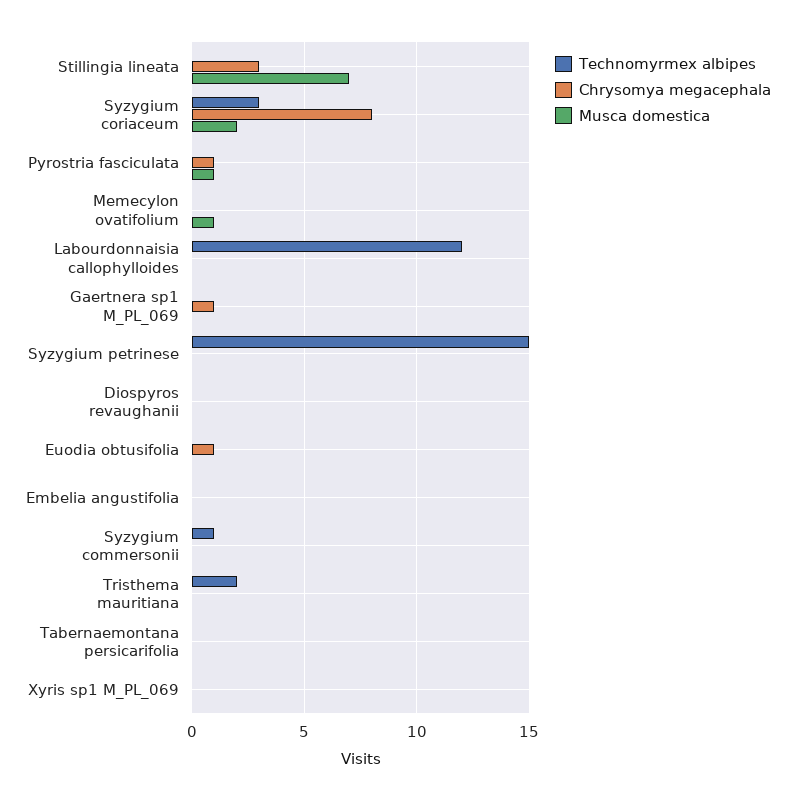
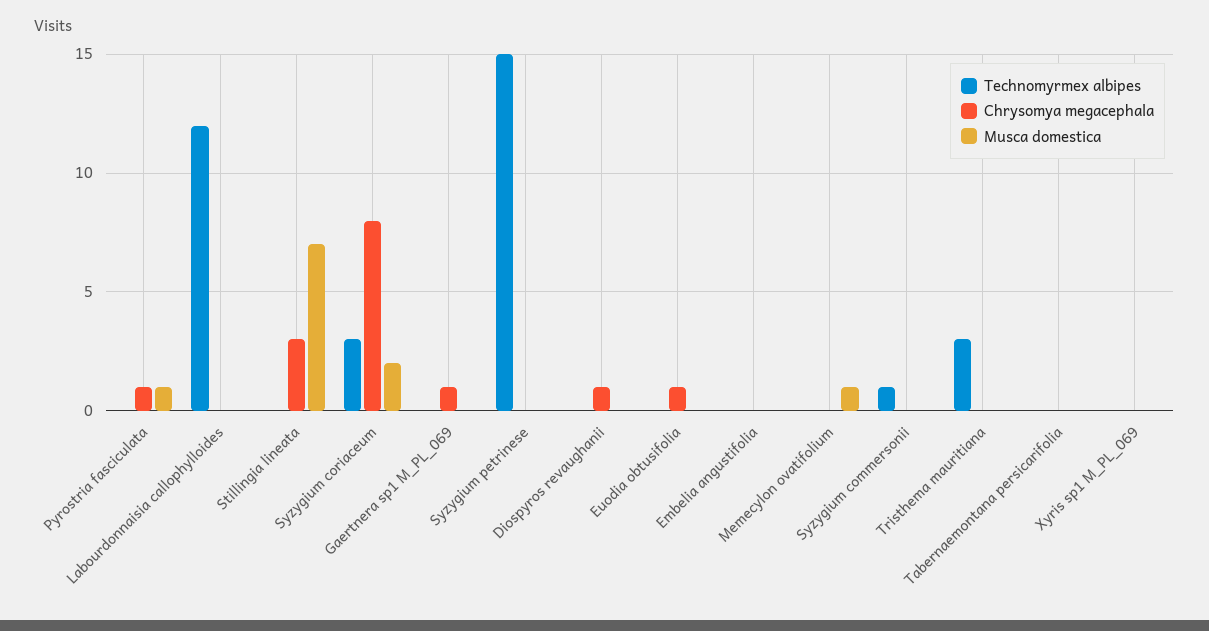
  {
    "Technomyrmex albipes": {
      "Stillingia lineata": 0,
      "Syzygium coriaceum": 3,
      "Pyrostria fasciculata": 0,
      "Memecylon ovatifolium": 0,
      "Labourdonnaisia callophylloides": 12,
      "Gaertnera sp1 M_PL_069": 0,
      "Syzygium petrinese": 15,
      "Diospyros revaughanii": 0,
      "Euodia obtusifolia": 0,
      "Embelia angustifolia": 0,
      "Syzygium commersonii": 1,
-     "Tristhema mauritiana": 2,
+     "Tristhema mauritiana": 3,
      "Tabernaemontana persicarifolia": 0,
      "Xyris sp1 M_PL_069": 0
    },
    "Chrysomya megacephala": {
      "Stillingia lineata": 3,
      "Syzygium coriaceum": 8,
      "Pyrostria fasciculata": 1,
      "Memecylon ovatifolium": 0,
      "Labourdonnaisia callophylloides": 0,
      "Gaertnera sp1 M_PL_069": 1,
      "Syzygium petrinese": 0,
-     "Diospyros revaughanii": 0,
+     "Diospyros revaughanii": 1,
      "Euodia obtusifolia": 1,
      "Embelia angustifolia": 0,
      "Syzygium commersonii": 0,
      "Tristhema mauritiana": 0,
      "Tabernaemontana persicarifolia": 0,
      "Xyris sp1 M_PL_069": 0
    },
    "Musca domestica": {
      "Stillingia lineata": 7,
      "Syzygium coriaceum": 2,
      "Pyrostria fasciculata": 1,
      "Memecylon ovatifolium": 1,
      "Labourdonnaisia callophylloides": 0,
      "Gaertnera sp1 M_PL_069": 0,
      "Syzygium petrinese": 0,
      "Diospyros revaughanii": 0,
      "Euodia obtusifolia": 0,
      "Embelia angustifolia": 0,
      "Syzygium commersonii": 0,
      "Tristhema mauritiana": 0,
      "Tabernaemontana persicarifolia": 0,
      "Xyris sp1 M_PL_069": 0
    }
  }

